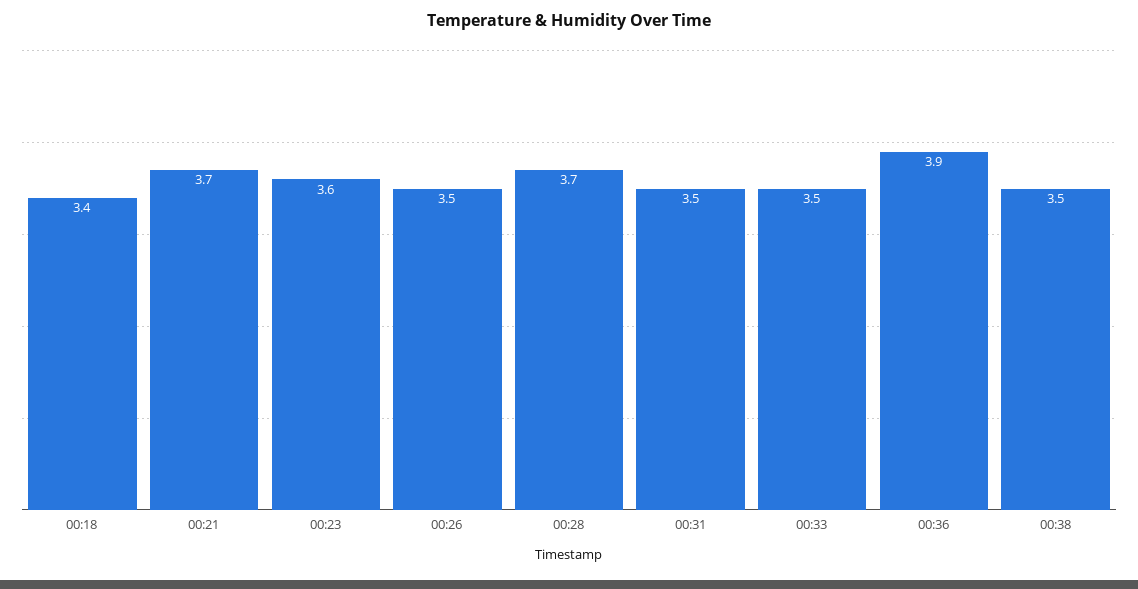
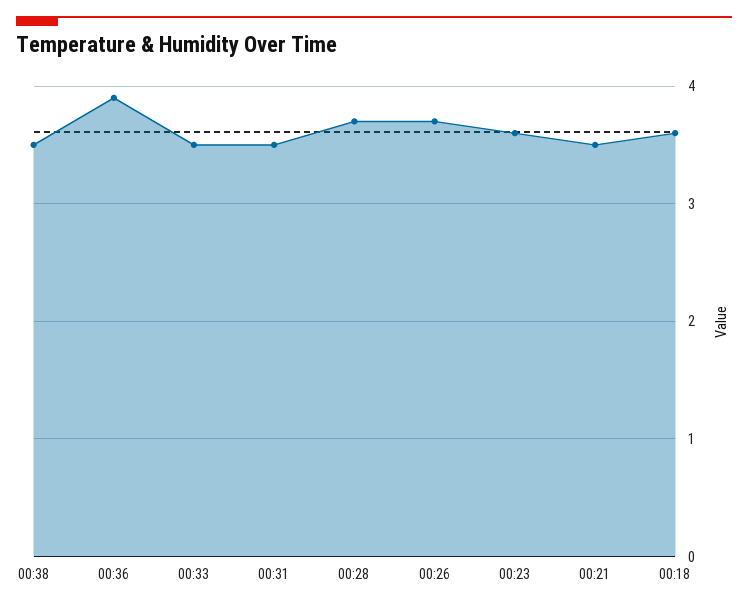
  {
-   "00:18": 3.4,
+   "00:18": 3.6,
-   "00:21": 3.7,
+   "00:21": 3.5,
    "00:23": 3.6,
-   "00:26": 3.5,
+   "00:26": 3.7,
    "00:28": 3.7,
    "00:31": 3.5,
    "00:33": 3.5,
    "00:36": 3.9,
    "00:38": 3.5
  }

